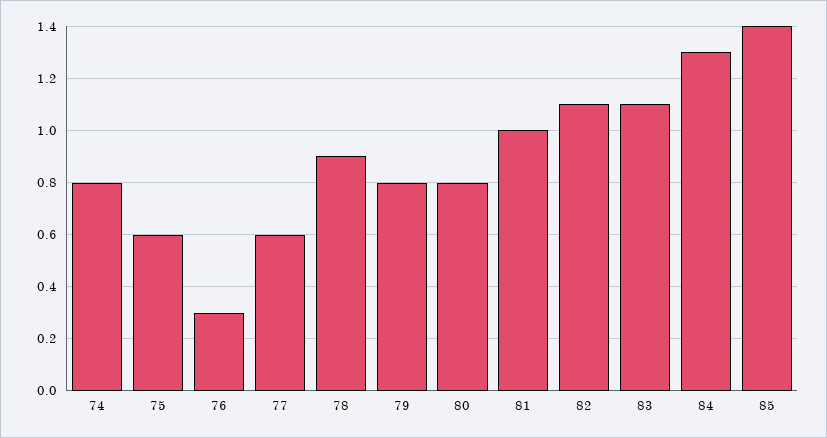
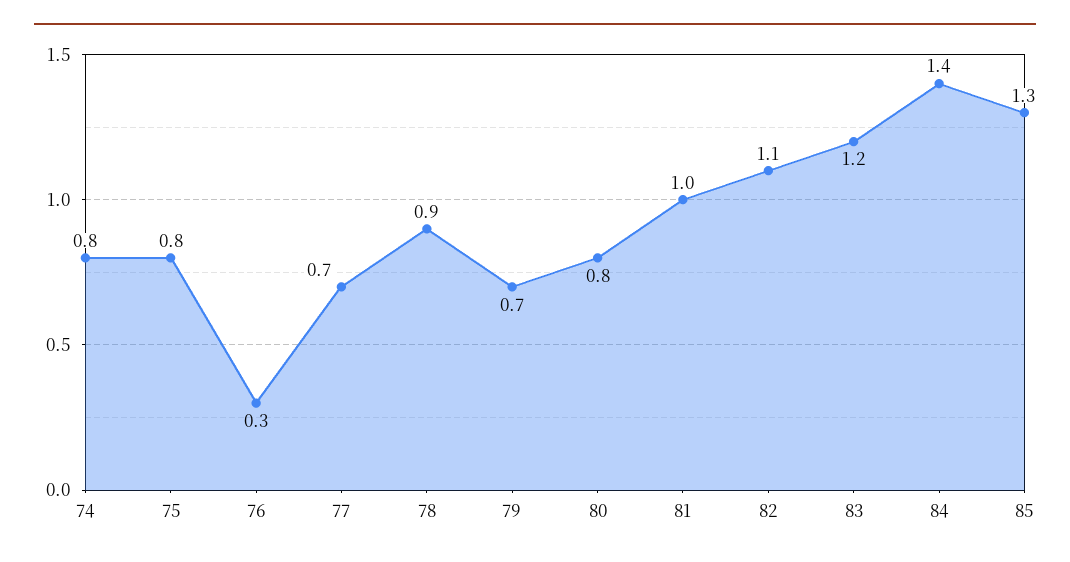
  {
    "74": 0.8,
-   "75": 0.6,
+   "75": 0.8,
    "76": 0.3,
-   "77": 0.6,
+   "77": 0.7,
    "78": 0.9,
-   "79": 0.8,
+   "79": 0.7,
    "80": 0.8,
    "81": 1,
    "82": 1.1,
-   "83": 1.1,
+   "83": 1.2,
-   "84": 1.3,
+   "84": 1.4,
-   "85": 1.4
+   "85": 1.3
  }

